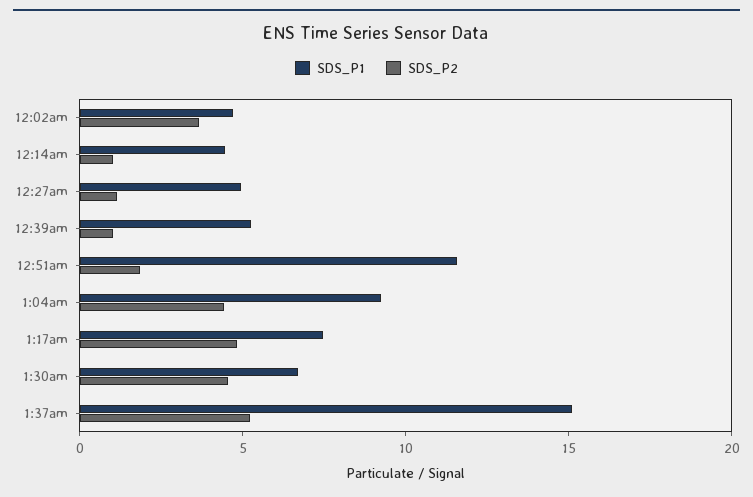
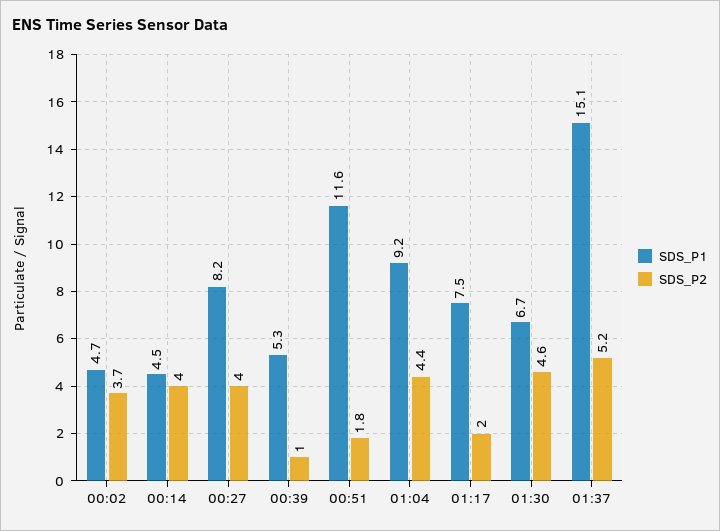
  {
    "SDS_P1": {
      "12:02am": 4.7,
      "12:14am": 4.5,
-     "12:27am": 5,
+     "12:27am": 8.2,
      "12:39am": 5.3,
      "12:51am": 11.6,
      "1:04am": 9.2,
      "1:17am": 7.5,
      "1:30am": 6.7,
      "1:37am": 15.1
    },
    "SDS_P2": {
      "12:02am": 3.7,
-     "12:14am": 1,
+     "12:14am": 4,
-     "12:27am": 1,
+     "12:27am": 4,
      "12:39am": 1,
      "12:51am": 1.8,
      "1:04am": 4.4,
-     "1:17am": 5,
+     "1:17am": 2,
      "1:30am": 4.6,
      "1:37am": 5.2
    }
  }

